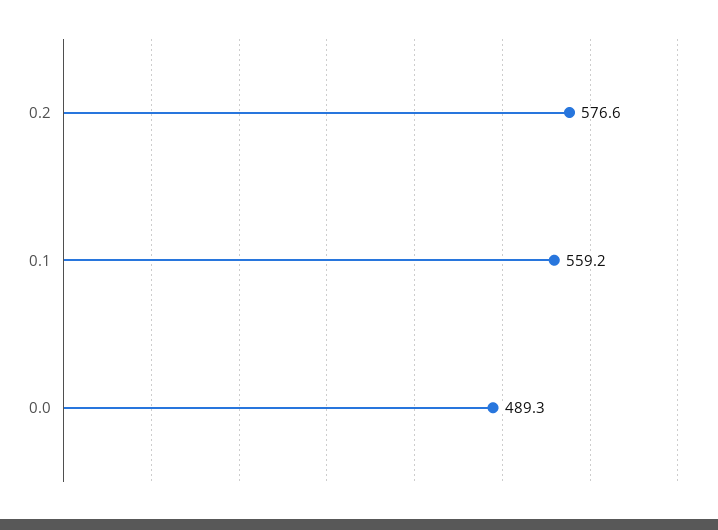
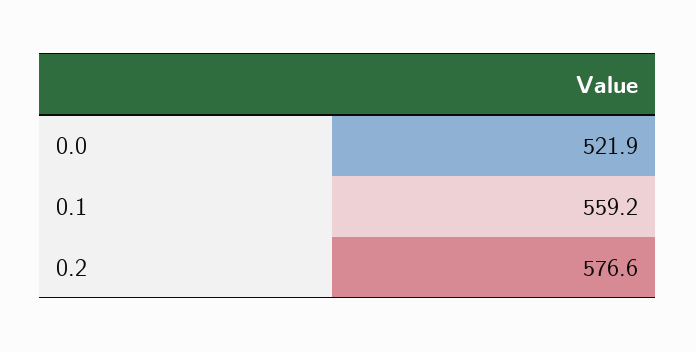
  {
    "0.2": 576.6,
    "0.1": 559.2,
-   "0.0": 489.3
+   "0.0": 521.9
  }

